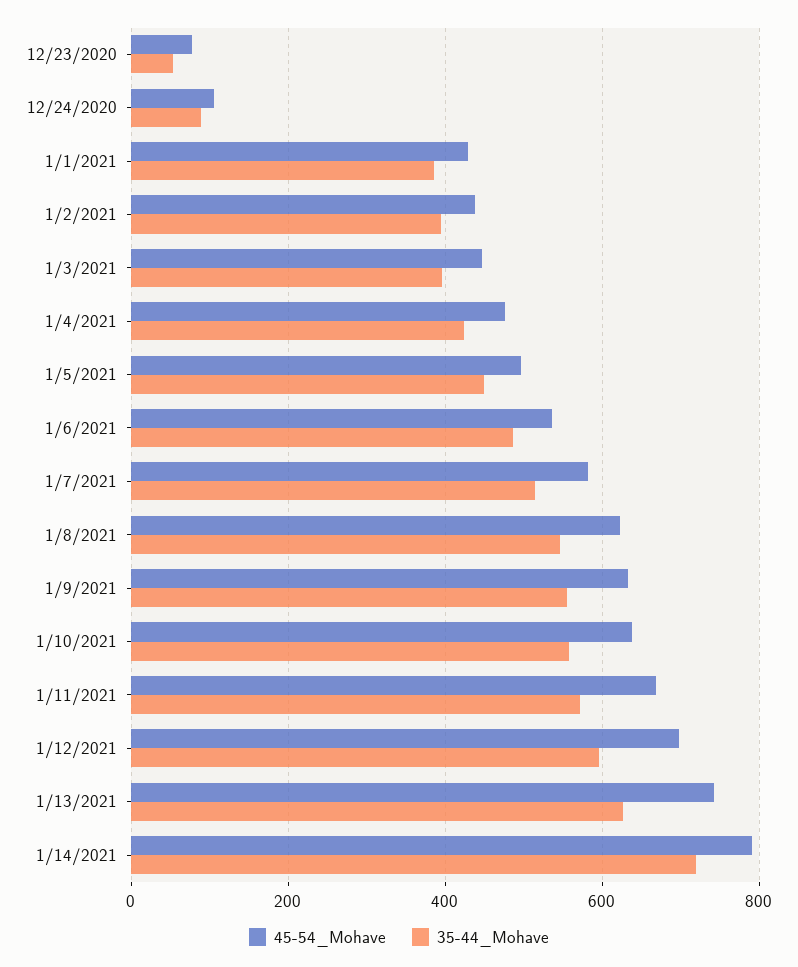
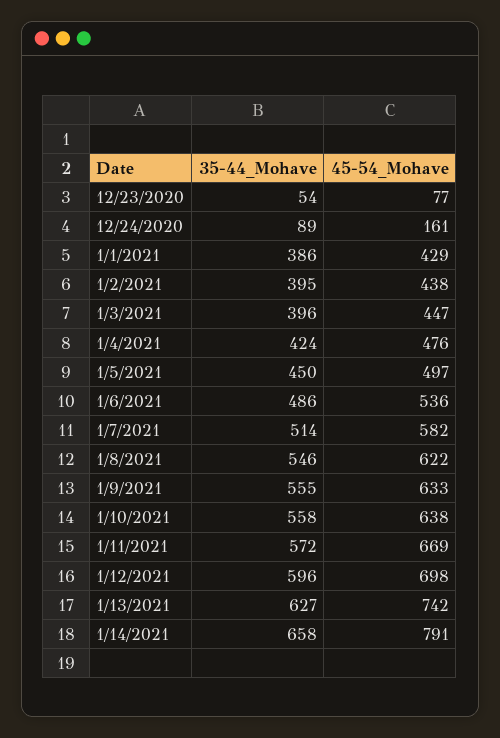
  {
    "45-54_Mohave": {
      "12/23/2020": 77,
-     "12/24/2020": 100,
+     "12/24/2020": 161,
      "1/1/2021": 429,
      "1/2/2021": 438,
      "1/3/2021": 447,
      "1/4/2021": 476,
      "1/5/2021": 497,
      "1/6/2021": 536,
      "1/7/2021": 582,
      "1/8/2021": 622,
      "1/9/2021": 633,
      "1/10/2021": 638,
      "1/11/2021": 669,
      "1/12/2021": 698,
      "1/13/2021": 742,
      "1/14/2021": 791
    },
    "35-44_Mohave": {
      "12/23/2020": 54,
      "12/24/2020": 89,
      "1/1/2021": 386,
      "1/2/2021": 395,
      "1/3/2021": 396,
      "1/4/2021": 424,
      "1/5/2021": 450,
      "1/6/2021": 486,
      "1/7/2021": 514,
      "1/8/2021": 546,
      "1/9/2021": 555,
      "1/10/2021": 558,
      "1/11/2021": 572,
      "1/12/2021": 596,
      "1/13/2021": 627,
-     "1/14/2021": 720
+     "1/14/2021": 658
    }
  }

